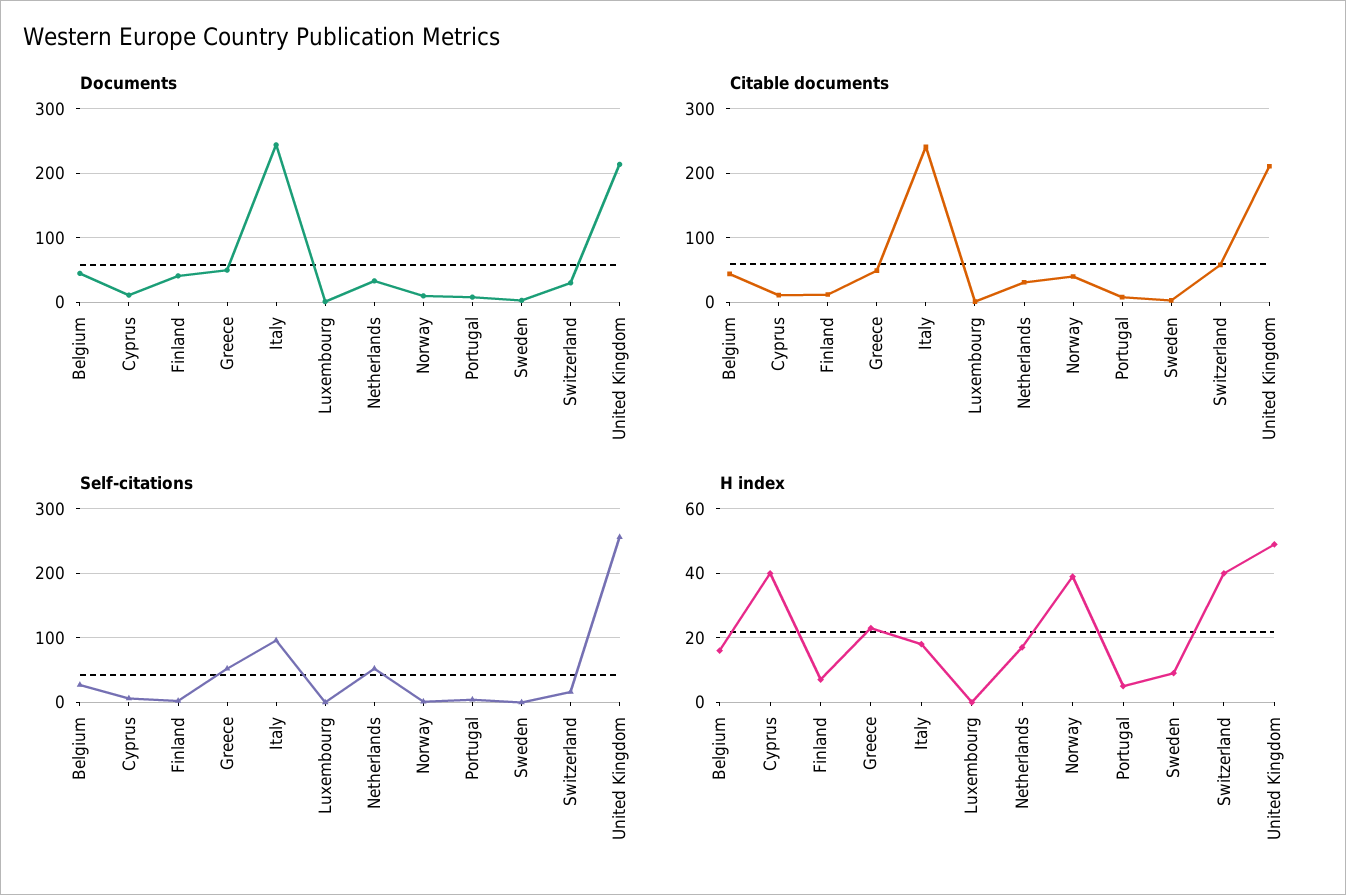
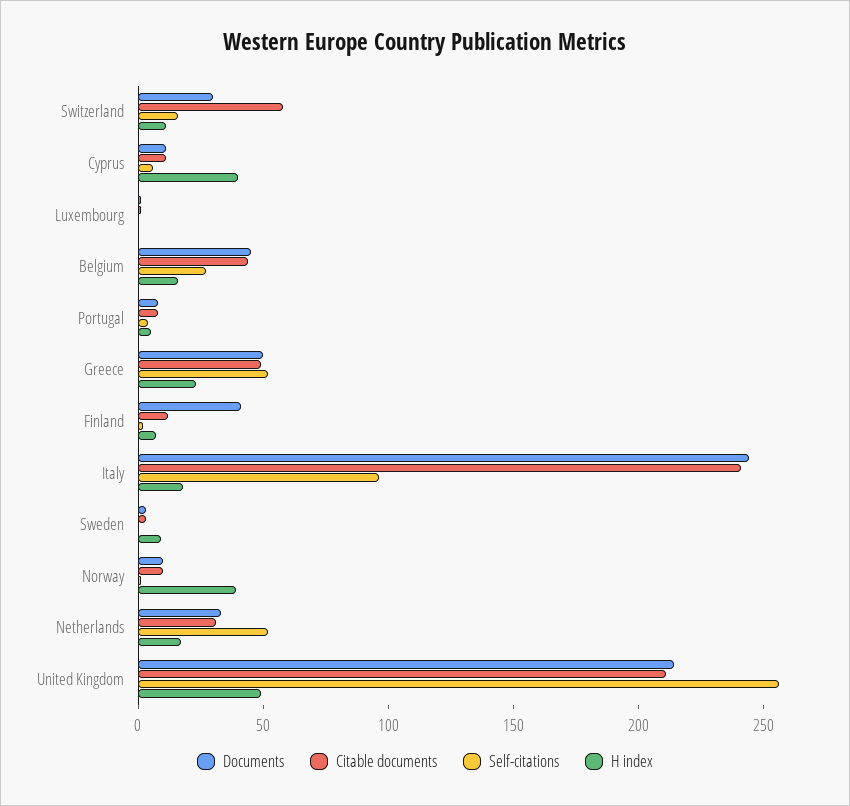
  {
    "Documents": {
      "Belgium": 50,
      "Cyprus": 10,
      "Finland": 40,
      "Greece": 50,
      "Italy": 240,
      "Luxembourg": 0,
      "Netherlands": 30,
      "Norway": 10,
      "Portugal": 10,
      "Sweden": 0,
      "Switzerland": 30,
      "United Kingdom": 210
    },
    "Citable documents": {
      "Belgium": 40,
      "Cyprus": 10,
      "Finland": 10,
      "Greece": 50,
      "Italy": 240,
      "Luxembourg": 0,
      "Netherlands": 30,
-     "Norway": 40,
+     "Norway": 10,
      "Portugal": 10,
      "Sweden": 0,
      "Switzerland": 60,
      "United Kingdom": 210
    },
    "Self-citations": {
      "Belgium": 30,
      "Cyprus": 10,
      "Finland": 0,
      "Greece": 50,
      "Italy": 100,
      "Luxembourg": 0,
      "Netherlands": 50,
      "Norway": 0,
      "Portugal": 0,
      "Sweden": 0,
      "Switzerland": 20,
      "United Kingdom": 260
    },
    "H index": {
      "Belgium": 15,
      "Cyprus": 40,
      "Finland": 5,
      "Greece": 25,
      "Italy": 20,
      "Luxembourg": 0,
      "Netherlands": 15,
      "Norway": 40,
      "Portugal": 5,
      "Sweden": 10,
-     "Switzerland": 40,
+     "Switzerland": 10,
      "United Kingdom": 50
    }
  }

